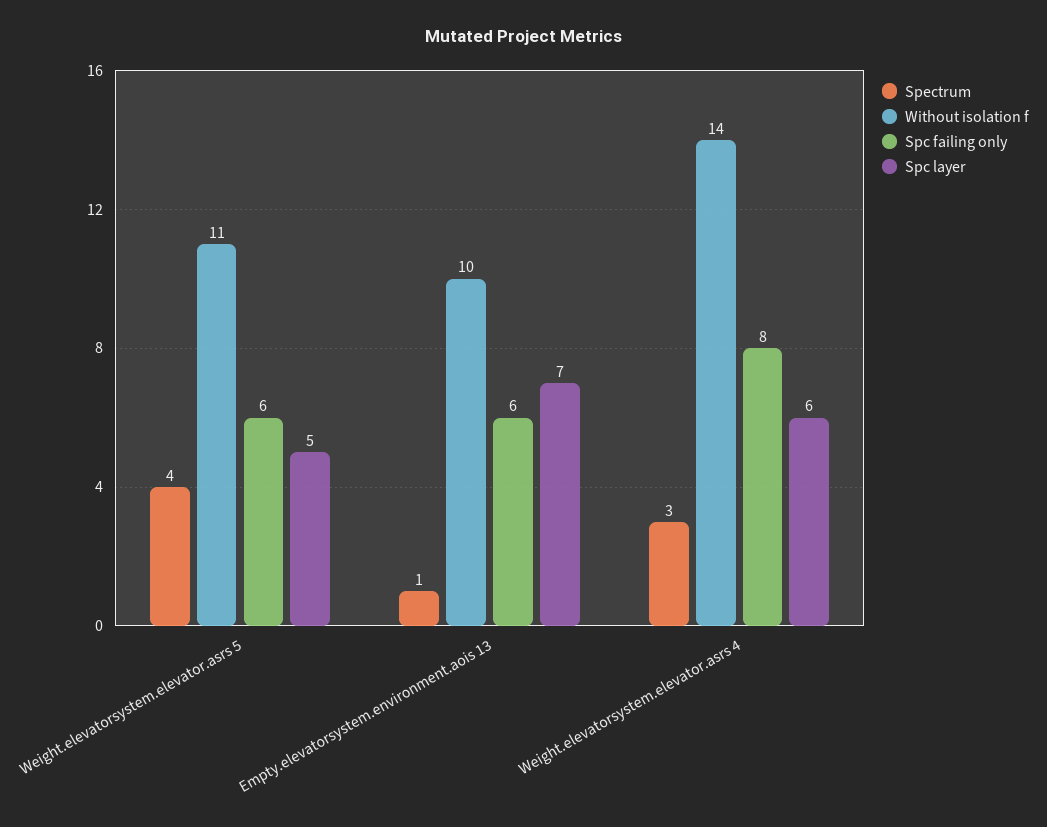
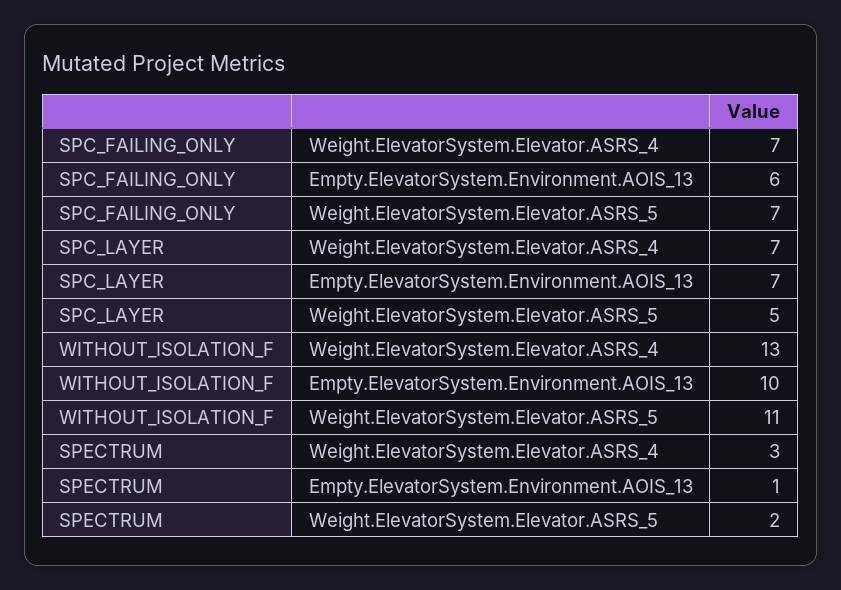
  {
    "Spectrum": {
-     "Weight.elevatorsystem.elevator.asrs 5": 4,
+     "Weight.elevatorsystem.elevator.asrs 5": 2,
      "Empty.elevatorsystem.environment.aois 13": 1,
      "Weight.elevatorsystem.elevator.asrs 4": 3
    },
    "Without isolation f": {
      "Weight.elevatorsystem.elevator.asrs 5": 11,
      "Empty.elevatorsystem.environment.aois 13": 10,
-     "Weight.elevatorsystem.elevator.asrs 4": 14
+     "Weight.elevatorsystem.elevator.asrs 4": 13
    },
    "Spc failing only": {
-     "Weight.elevatorsystem.elevator.asrs 5": 6,
+     "Weight.elevatorsystem.elevator.asrs 5": 7,
      "Empty.elevatorsystem.environment.aois 13": 6,
-     "Weight.elevatorsystem.elevator.asrs 4": 8
+     "Weight.elevatorsystem.elevator.asrs 4": 7
    },
    "Spc layer": {
      "Weight.elevatorsystem.elevator.asrs 5": 5,
      "Empty.elevatorsystem.environment.aois 13": 7,
-     "Weight.elevatorsystem.elevator.asrs 4": 6
+     "Weight.elevatorsystem.elevator.asrs 4": 7
    }
  }

